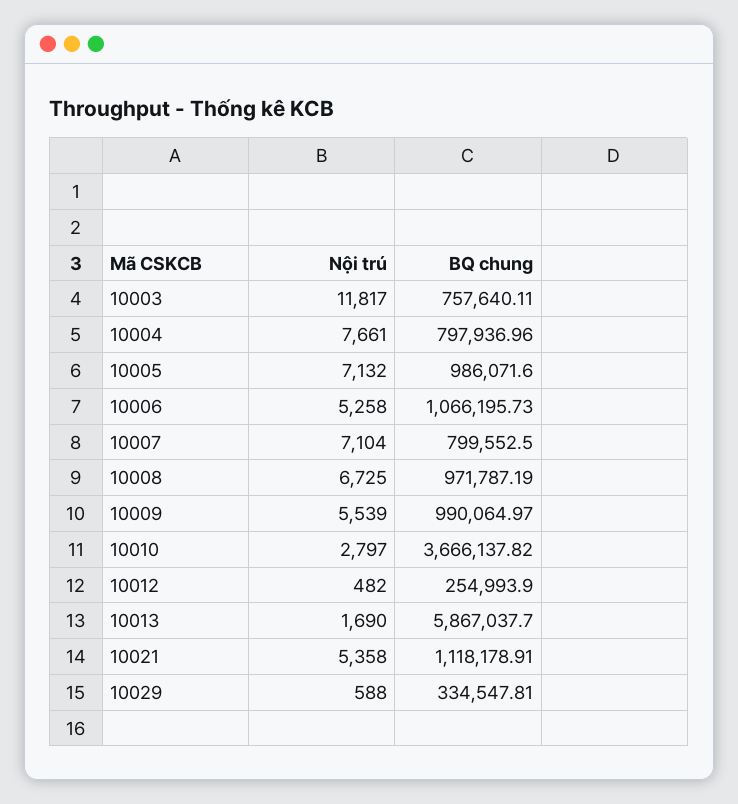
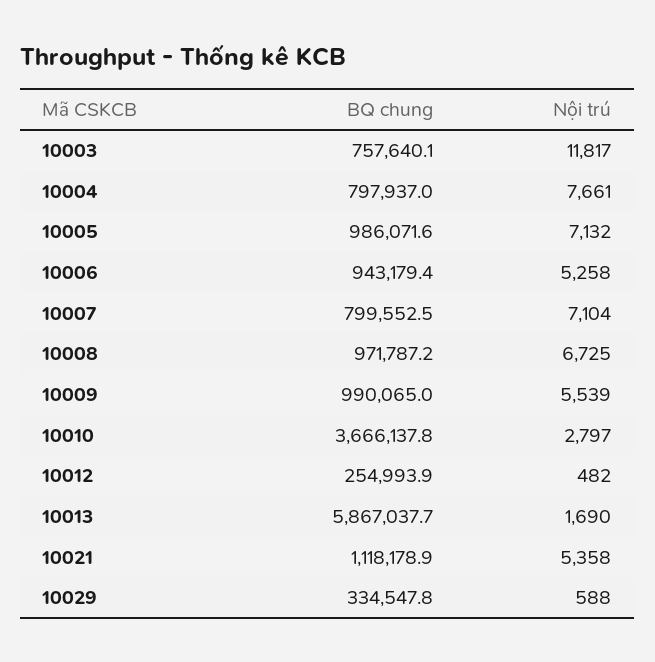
  {
    "Nội trú": {
      "10003": 11817,
      "10004": 7661,
      "10005": 7132,
      "10006": 5258,
      "10007": 7104,
      "10008": 6725,
      "10009": 5539,
      "10010": 2797,
      "10012": 482,
      "10013": 1690,
      "10021": 5358,
      "10029": 588
    },
    "BQ chung": {
      "10003": 757640.11,
      "10004": 797936.96,
      "10005": 986071.6,
-     "10006": 1066195.73,
+     "10006": 943179.4,
      "10007": 799552.5,
      "10008": 971787.19,
      "10009": 990064.97,
      "10010": 3666137.82,
      "10012": 254993.9,
      "10013": 5867037.7,
      "10021": 1118178.91,
      "10029": 334547.81
    }
  }

